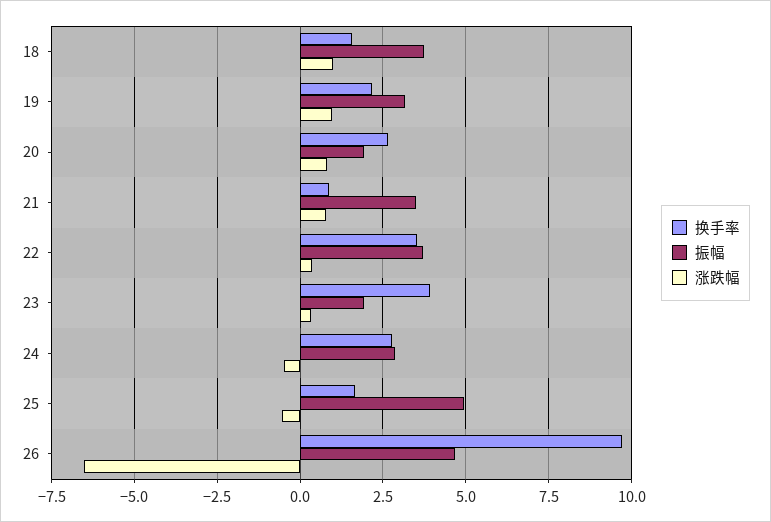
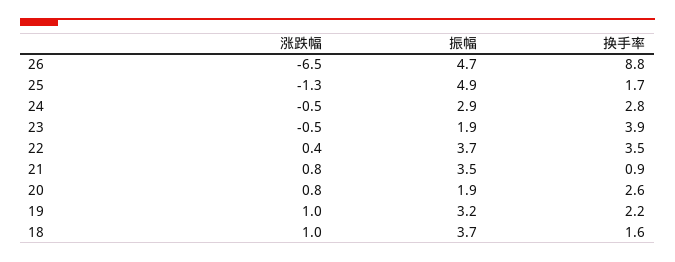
  {
    "换手率": {
      "18": 1.6,
      "19": 2.2,
      "20": 2.6,
      "21": 0.9,
      "22": 3.5,
      "23": 3.9,
      "24": 2.8,
      "25": 1.7,
-     "26": 9.75
+     "26": 8.8
    },
    "振幅": {
      "18": 3.7,
      "19": 3.2,
      "20": 1.9,
      "21": 3.5,
      "22": 3.7,
      "23": 1.9,
      "24": 2.9,
      "25": 4.9,
      "26": 4.7
    },
    "涨跌幅": {
      "18": 1,
      "19": 1,
      "20": 0.8,
      "21": 0.8,
      "22": 0.4,
-     "23": 0.25,
+     "23": -0.5,
      "24": -0.5,
-     "25": -0.5,
+     "25": -1.3,
      "26": -6.5
    }
  }

